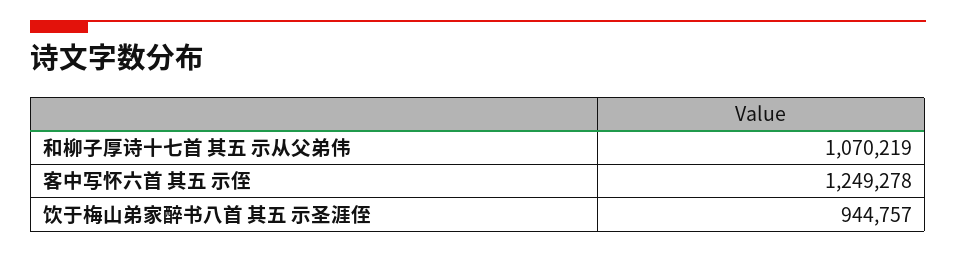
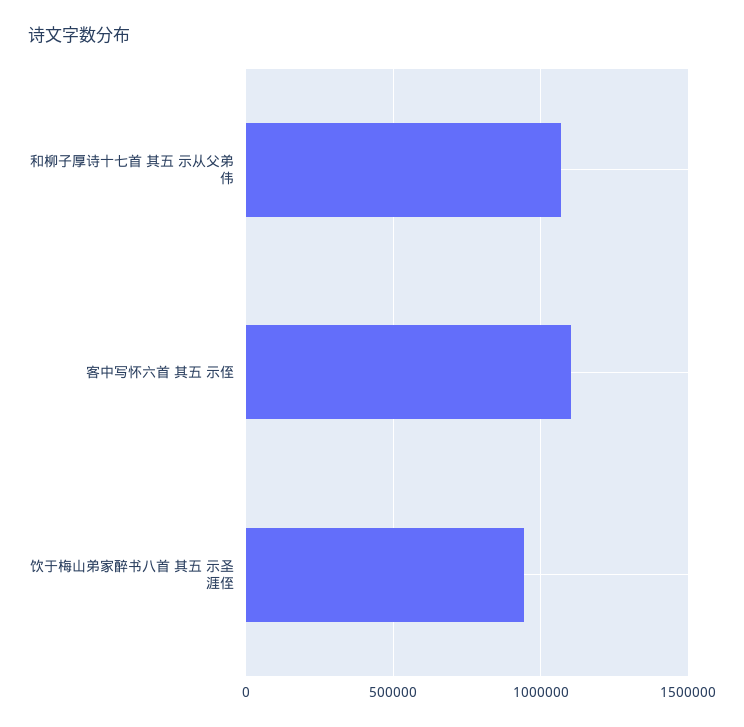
  {
    "和柳子厚诗十七首 其五 示从父弟伟": 1070219,
-   "客中写怀六首 其五 示侄": 1249278,
+   "客中写怀六首 其五 示侄": 1100000,
    "饮于梅山弟家醉书八首 其五 示圣涯侄": 944757
  }

